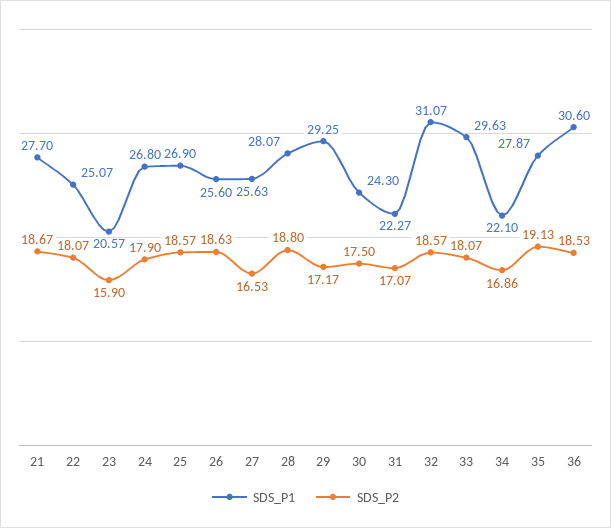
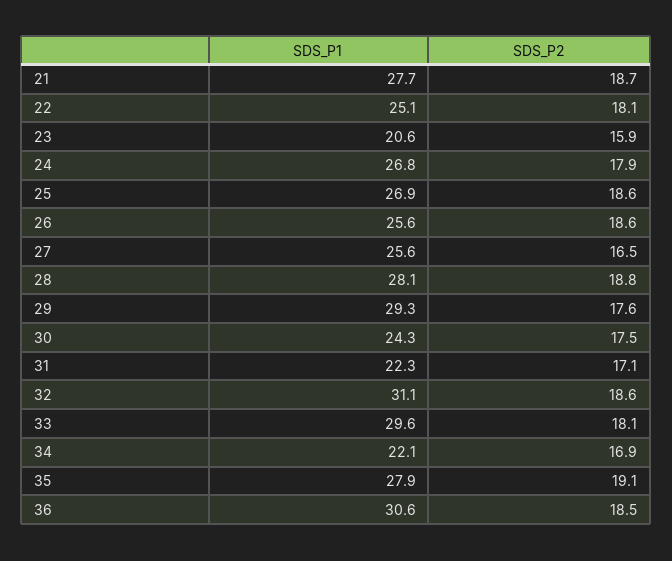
  {
    "SDS_P1": {
      "21": 27.7,
      "22": 25.07,
      "23": 20.57,
      "24": 26.8,
      "25": 26.9,
      "26": 25.6,
      "27": 25.63,
      "28": 28.07,
      "29": 29.25,
      "30": 24.3,
      "31": 22.27,
      "32": 31.07,
      "33": 29.63,
      "34": 22.1,
      "35": 27.87,
      "36": 30.6
    },
    "SDS_P2": {
      "21": 18.67,
      "22": 18.07,
      "23": 15.9,
      "24": 17.9,
      "25": 18.57,
      "26": 18.63,
      "27": 16.53,
      "28": 18.8,
-     "29": 17.17,
+     "29": 17.6,
      "30": 17.5,
      "31": 17.07,
      "32": 18.57,
      "33": 18.07,
      "34": 16.86,
      "35": 19.13,
      "36": 18.53
    }
  }

